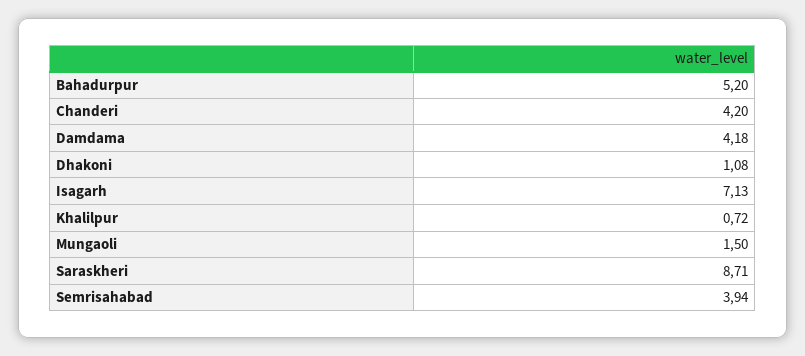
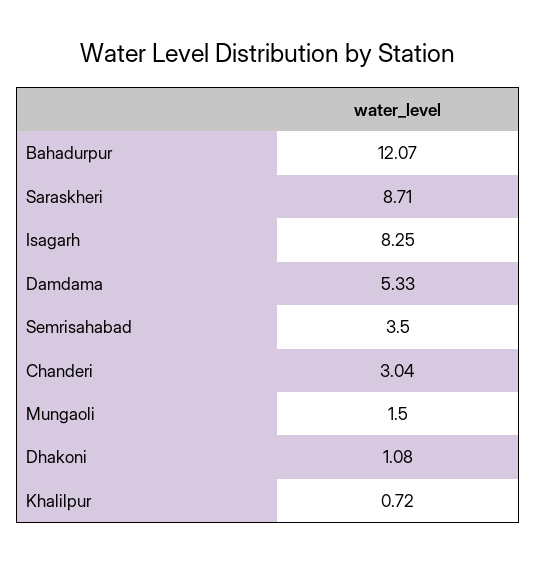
  {
-   "Bahadurpur": 5.2,
+   "Bahadurpur": 12.07,
-   "Chanderi": 4.2,
+   "Chanderi": 3.04,
-   "Damdama": 4.18,
+   "Damdama": 5.33,
    "Dhakoni": 1.08,
-   "Isagarh": 7.13,
+   "Isagarh": 8.25,
    "Khalilpur": 0.72,
    "Mungaoli": 1.5,
    "Saraskheri": 8.71,
-   "Semrisahabad": 3.94
+   "Semrisahabad": 3.5
  }

